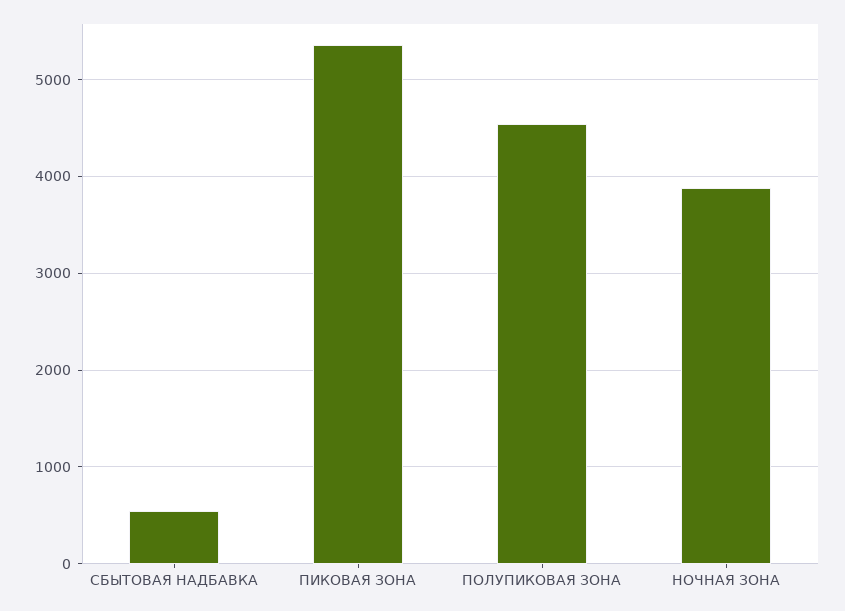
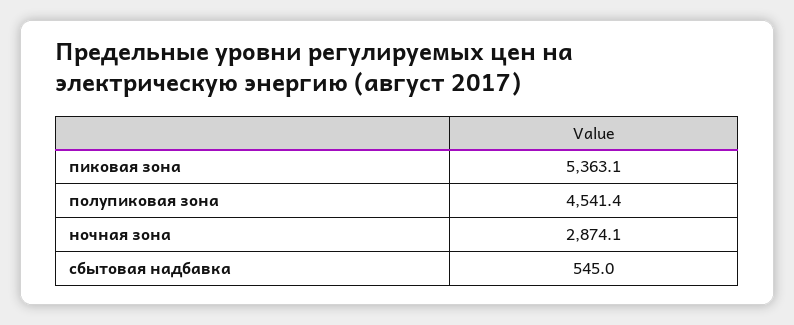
  {
    "СБЫТОВАЯ НАДБАВКА": 545,
    "ПИКОВАЯ ЗОНА": 5363.1,
    "ПОЛУПИКОВАЯ ЗОНА": 4541.4,
-   "НОЧНАЯ ЗОНА": 3900
+   "НОЧНАЯ ЗОНА": 2874.1
  }

